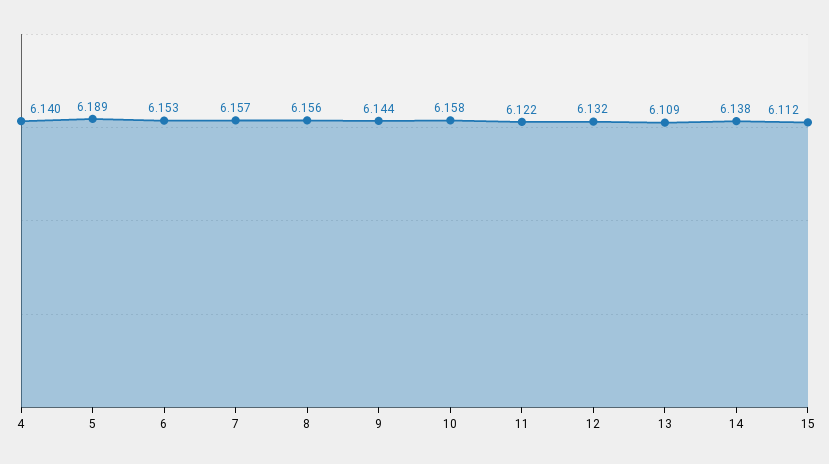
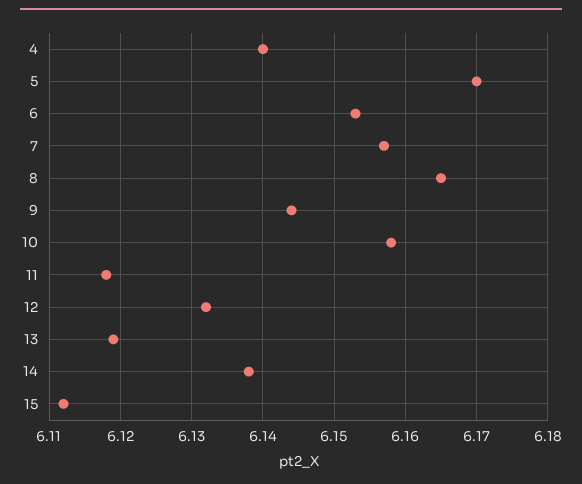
  {
    "4": 6.14,
-   "5": 6.189,
+   "5": 6.17,
    "6": 6.153,
    "7": 6.157,
-   "8": 6.156,
+   "8": 6.165,
    "9": 6.144,
    "10": 6.158,
-   "11": 6.122,
+   "11": 6.118,
    "12": 6.132,
-   "13": 6.109,
+   "13": 6.119,
    "14": 6.138,
    "15": 6.112
  }

